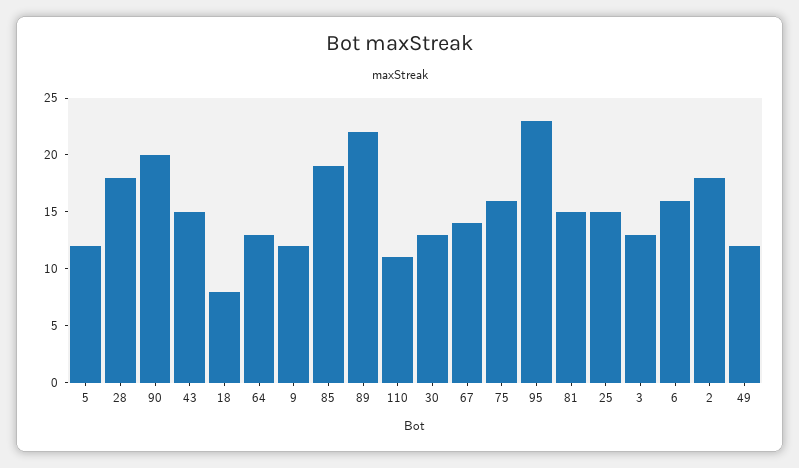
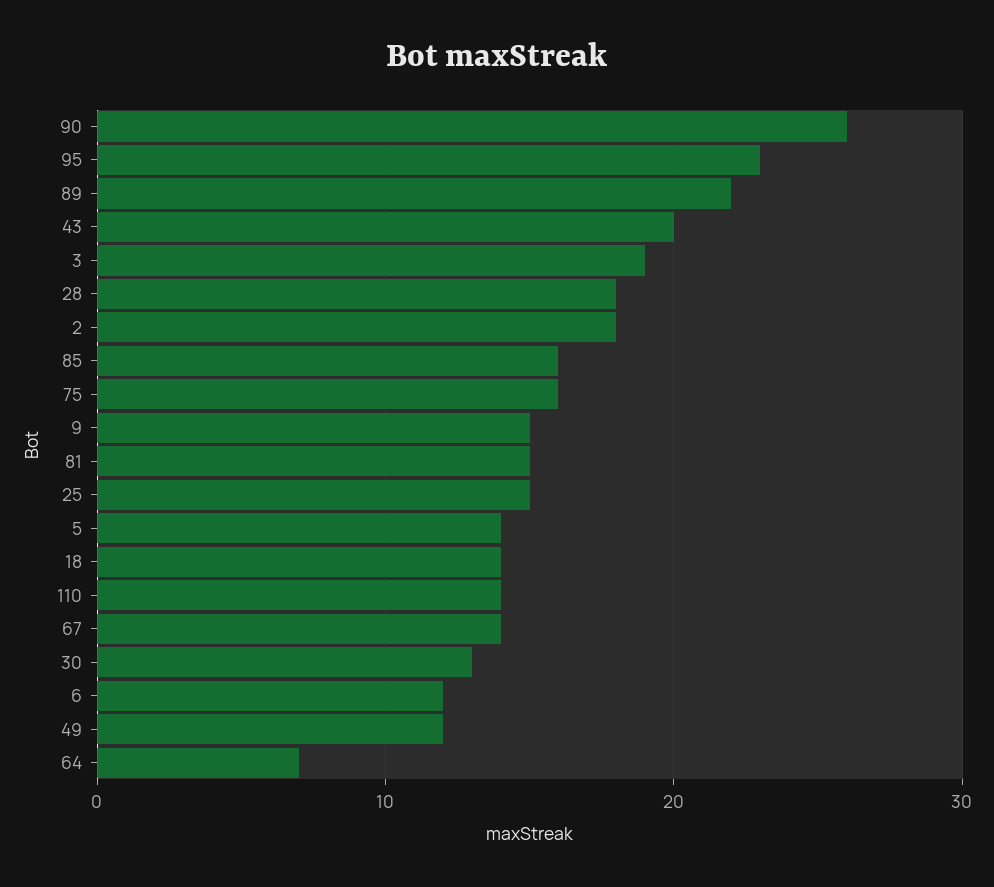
  {
-   "5": 12,
+   "5": 14,
    "28": 18,
-   "90": 20,
+   "90": 26,
-   "43": 15,
+   "43": 20,
-   "18": 8,
+   "18": 14,
-   "64": 13,
+   "64": 7,
-   "9": 12,
+   "9": 15,
-   "85": 19,
+   "85": 16,
    "89": 22,
-   "110": 11,
+   "110": 14,
    "30": 13,
    "67": 14,
    "75": 16,
    "95": 23,
    "81": 15,
    "25": 15,
-   "3": 13,
+   "3": 19,
-   "6": 16,
+   "6": 12,
    "2": 18,
    "49": 12
  }

